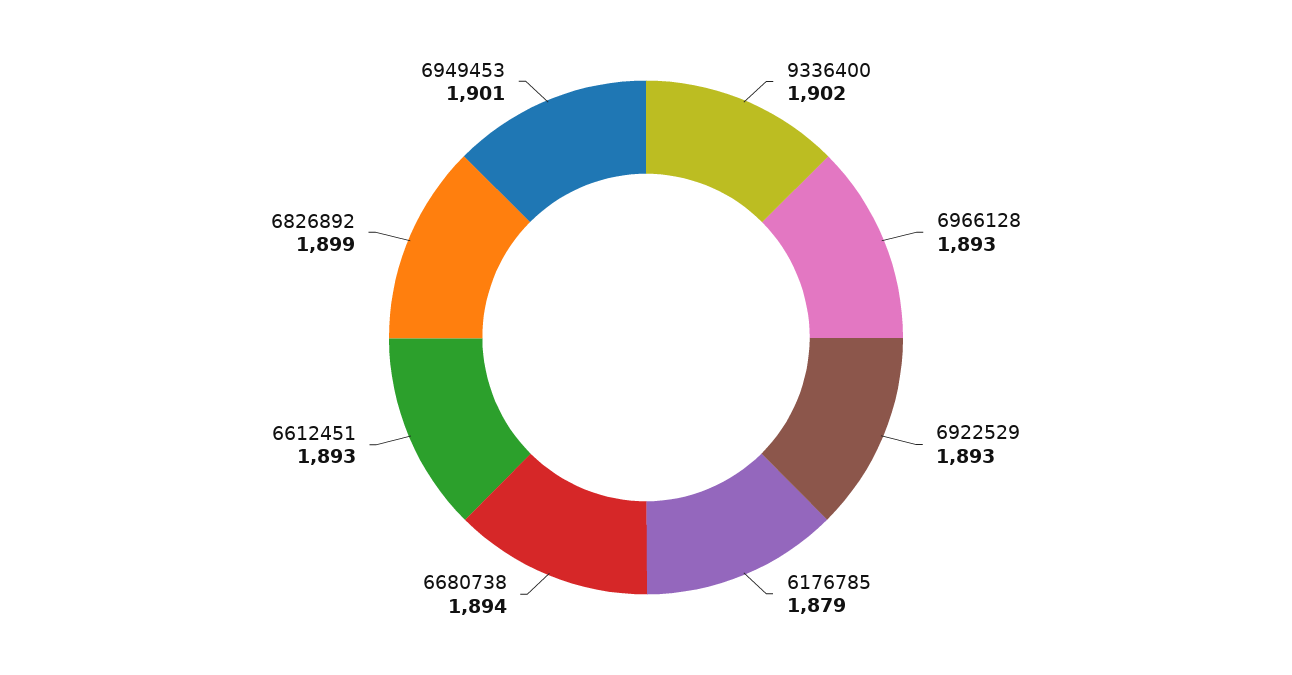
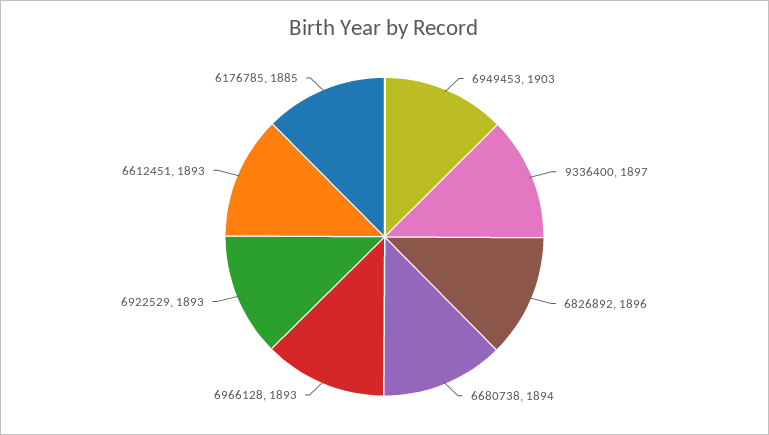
  {
-   "9336400": 1902,
+   "9336400": 1897,
    "6966128": 1893,
    "6922529": 1893,
-   "6176785": 1879,
+   "6176785": 1885,
    "6680738": 1894,
    "6612451": 1893,
-   "6826892": 1899,
+   "6826892": 1896,
-   "6949453": 1901
+   "6949453": 1903
  }

